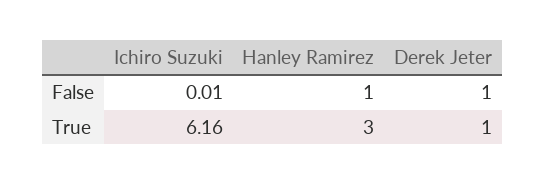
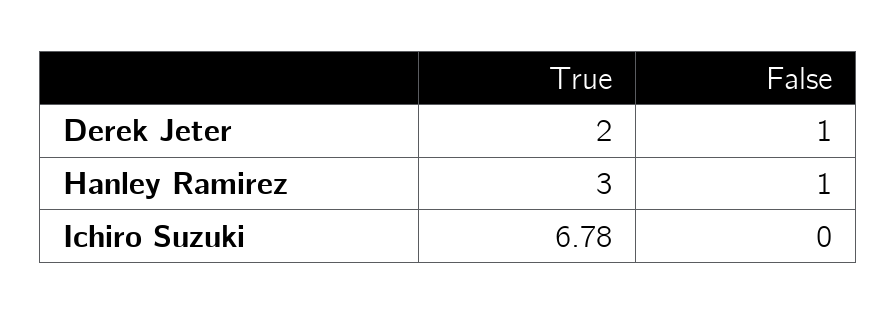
  {
    "Ichiro Suzuki": {
-     "False": 0.01,
+     "False": 0,
-     "True": 6.16
+     "True": 6.78
    },
    "Hanley Ramirez": {
      "False": 1,
      "True": 3
    },
    "Derek Jeter": {
      "False": 1,
-     "True": 1
+     "True": 2
    }
  }

